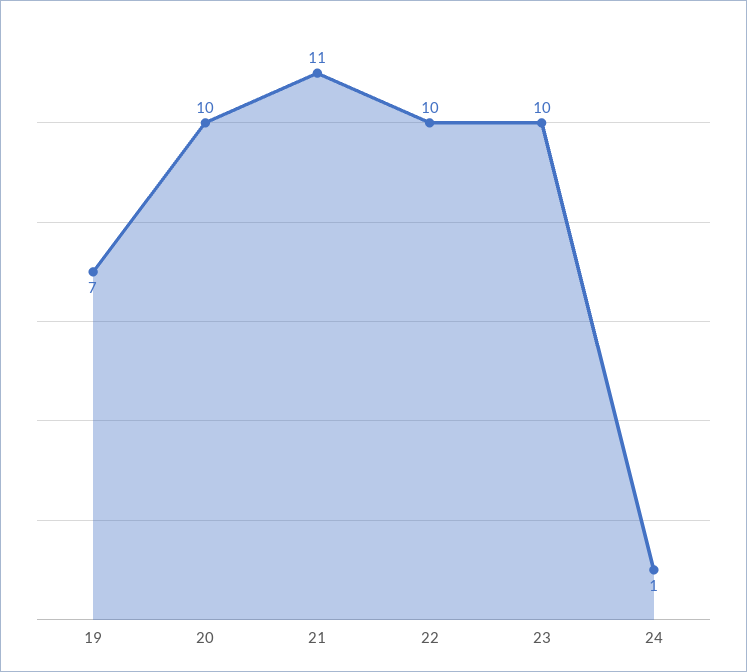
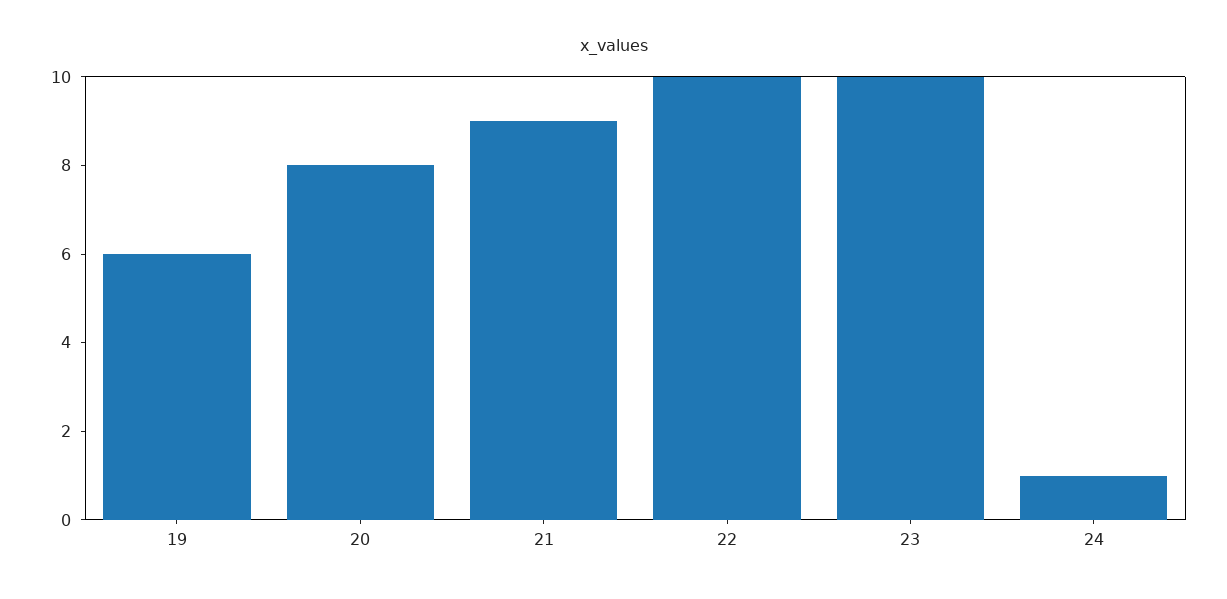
  {
-   "19": 7,
+   "19": 6,
-   "20": 10,
+   "20": 8,
-   "21": 11,
+   "21": 9,
    "22": 10,
    "23": 10,
    "24": 1
  }

